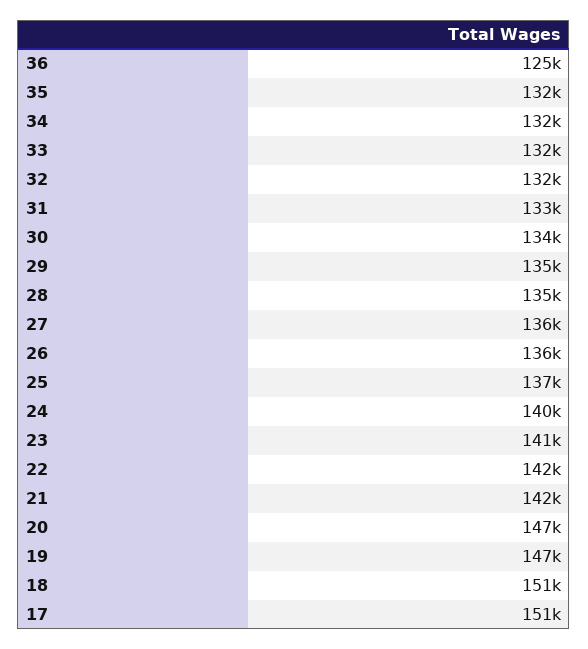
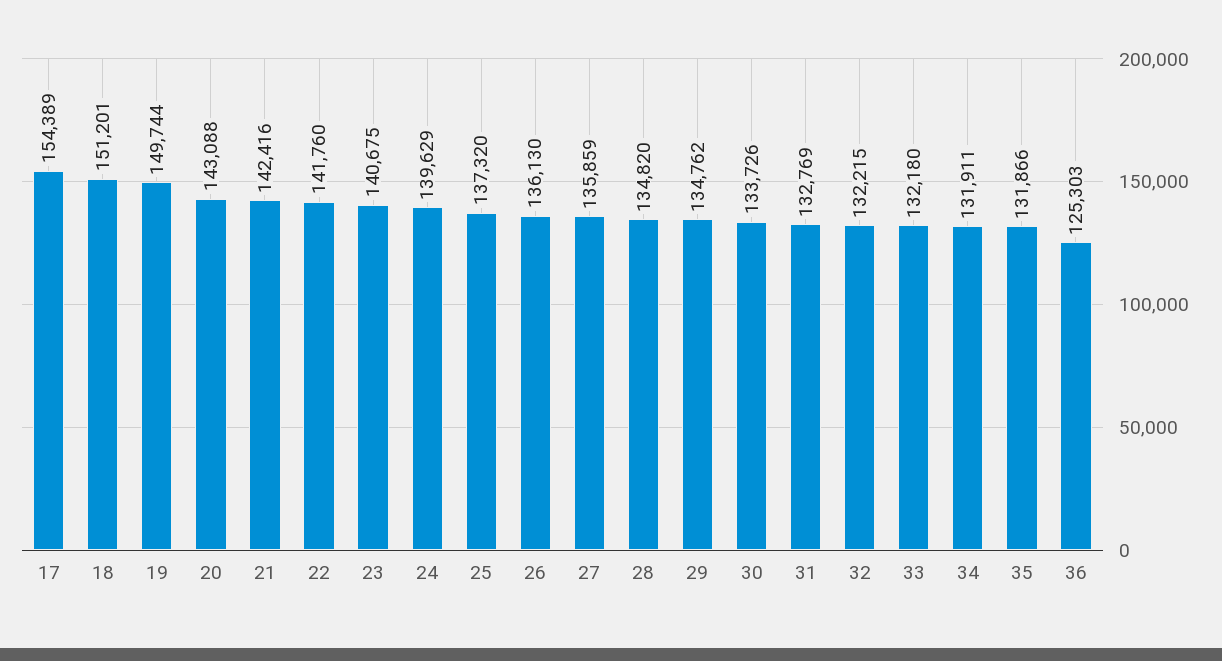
  {
    "36": 125303,
    "35": 131866,
    "34": 131911,
    "33": 132180,
    "32": 132215,
    "31": 132769,
    "30": 133726,
    "29": 134762,
    "28": 134820,
    "27": 135859,
    "26": 136130,
    "25": 137320,
    "24": 139629,
    "23": 140675,
    "22": 141760,
    "21": 142416,
-   "20": 147000,
+   "20": 143088,
-   "19": 147000,
+   "19": 149744,
    "18": 151201,
-   "17": 151000
+   "17": 154389
  }

